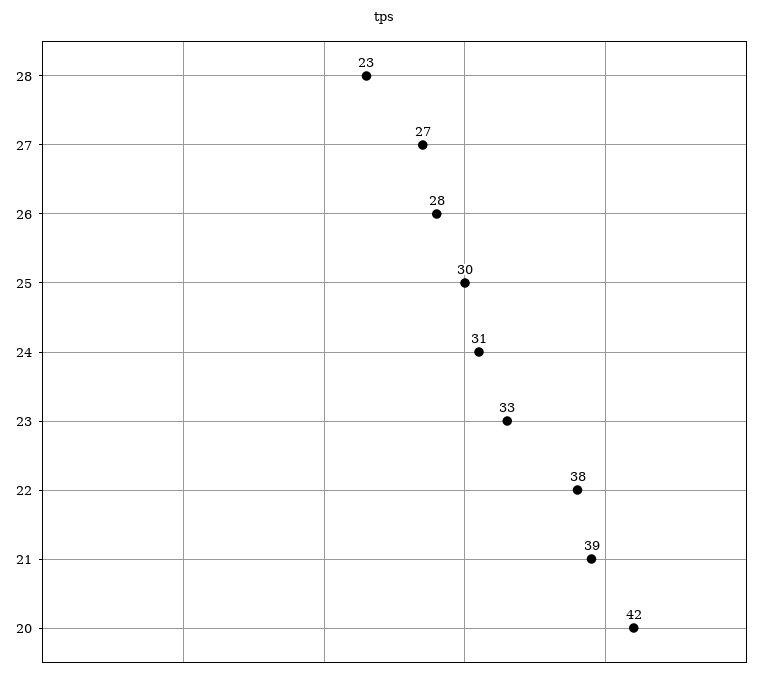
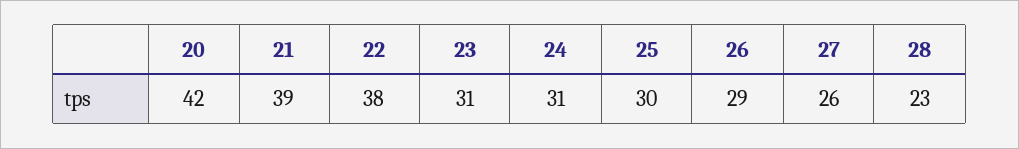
  {
    "28": 23,
-   "27": 27,
+   "27": 26,
-   "26": 28,
+   "26": 29,
    "25": 30,
    "24": 31,
-   "23": 33,
+   "23": 31,
    "22": 38,
    "21": 39,
    "20": 42
  }

